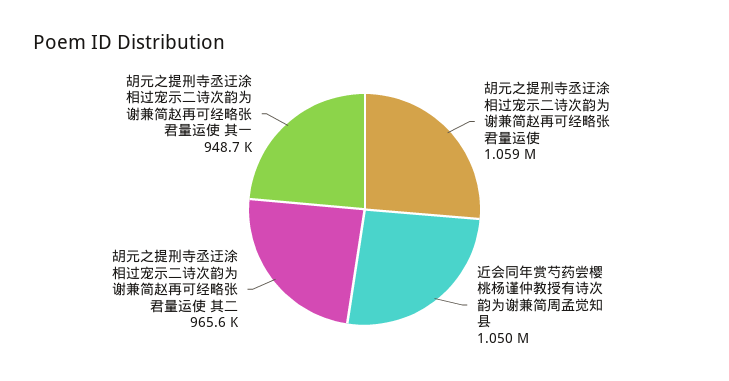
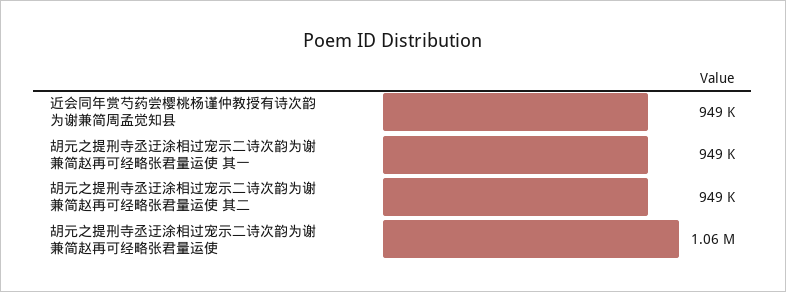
  {
    "胡元之提刑寺丞迂涂相过宠示二诗次韵为谢兼简赵再可经略张君量运使": 1059000,
-   "近会同年赏芍药尝樱桃杨谨仲教授有诗次韵为谢兼简周孟觉知县": 1050000,
+   "近会同年赏芍药尝樱桃杨谨仲教授有诗次韵为谢兼简周孟觉知县": 949000,
-   "胡元之提刑寺丞迂涂相过宠示二诗次韵为谢兼简赵再可经略张君量运使 其二": 965600,
+   "胡元之提刑寺丞迂涂相过宠示二诗次韵为谢兼简赵再可经略张君量运使 其二": 949000,
    "胡元之提刑寺丞迂涂相过宠示二诗次韵为谢兼简赵再可经略张君量运使 其一": 948700
  }

